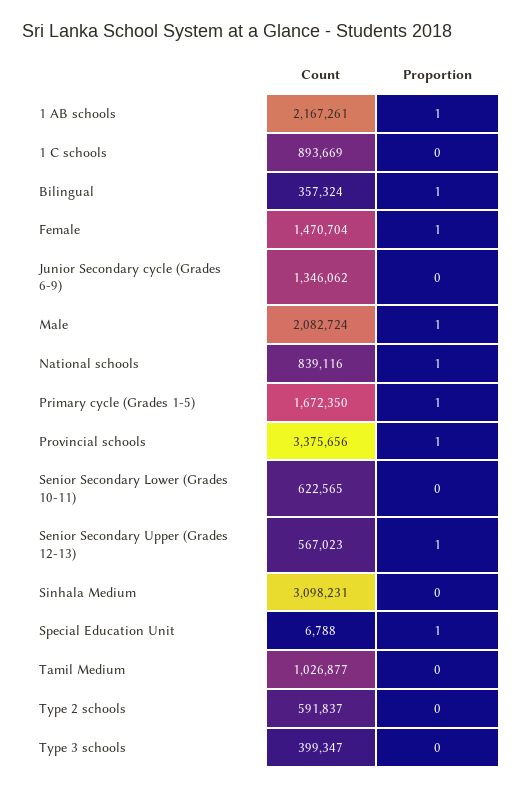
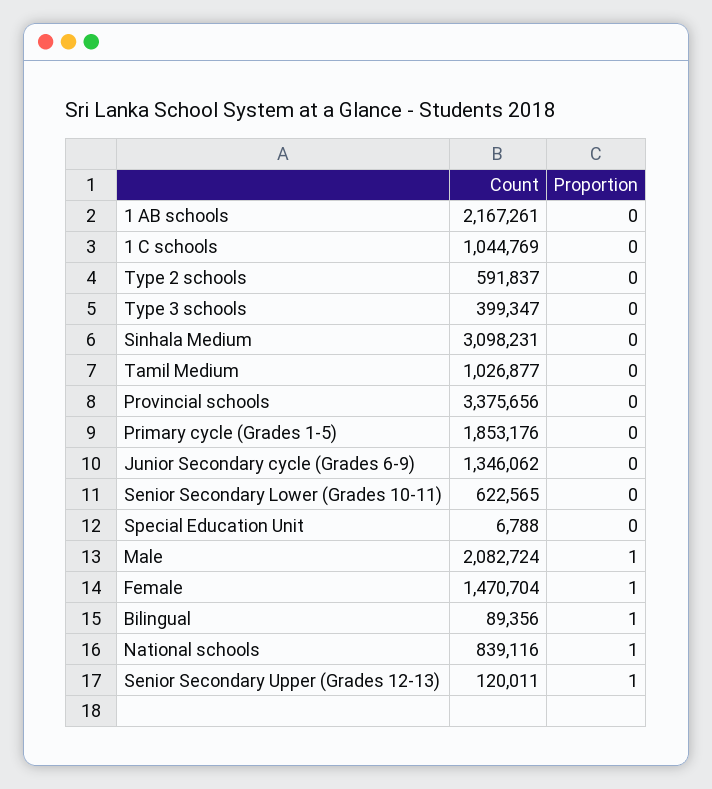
  {
    "Count": {
      "1 AB schools": 2167261,
-     "1 C schools": 893669,
+     "1 C schools": 1044769,
-     "Bilingual": 357324,
+     "Bilingual": 89356,
      "Female": 1470704,
      "Junior Secondary cycle (Grades 6-9)": 1346062,
      "Male": 2082724,
      "National schools": 839116,
-     "Primary cycle (Grades 1-5)": 1672350,
+     "Primary cycle (Grades 1-5)": 1853176,
      "Provincial schools": 3375656,
      "Senior Secondary Lower (Grades 10-11)": 622565,
-     "Senior Secondary Upper (Grades 12-13)": 567023,
+     "Senior Secondary Upper (Grades 12-13)": 120011,
      "Sinhala Medium": 3098231,
      "Special Education Unit": 6788,
      "Tamil Medium": 1026877,
      "Type 2 schools": 591837,
      "Type 3 schools": 399347
    },
    "Proportion": {
-     "1 AB schools": 1,
+     "1 AB schools": 0,
      "1 C schools": 0,
      "Bilingual": 1,
      "Female": 1,
      "Junior Secondary cycle (Grades 6-9)": 0,
      "Male": 1,
      "National schools": 1,
-     "Primary cycle (Grades 1-5)": 1,
+     "Primary cycle (Grades 1-5)": 0,
-     "Provincial schools": 1,
+     "Provincial schools": 0,
      "Senior Secondary Lower (Grades 10-11)": 0,
      "Senior Secondary Upper (Grades 12-13)": 1,
      "Sinhala Medium": 0,
-     "Special Education Unit": 1,
+     "Special Education Unit": 0,
      "Tamil Medium": 0,
      "Type 2 schools": 0,
      "Type 3 schools": 0
    }
  }

